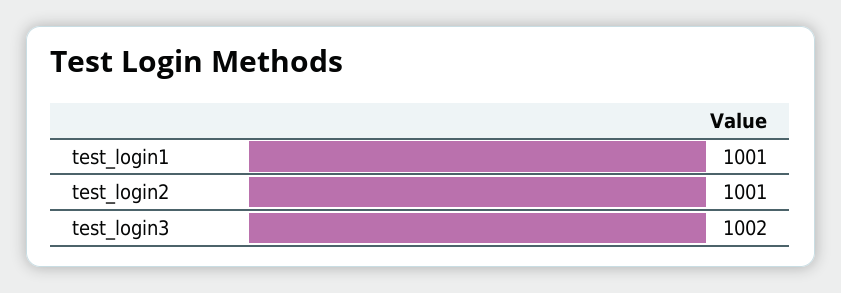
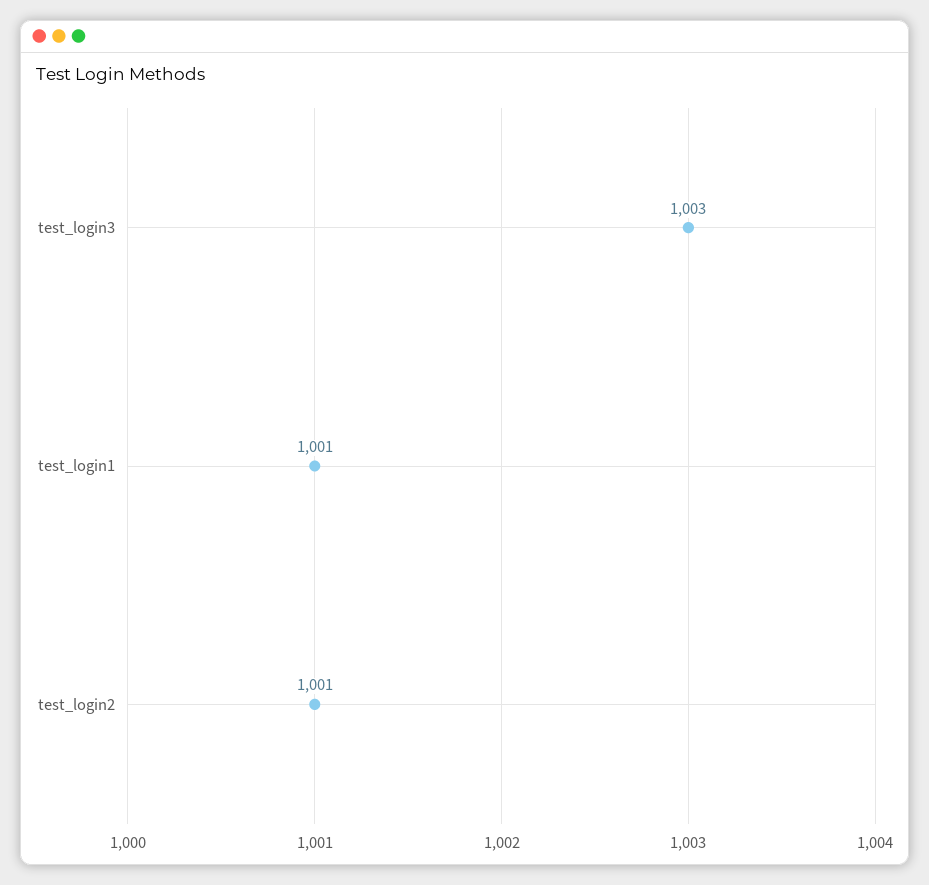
  {
    "test_login1": 1001,
    "test_login2": 1001,
-   "test_login3": 1002
+   "test_login3": 1003
  }

